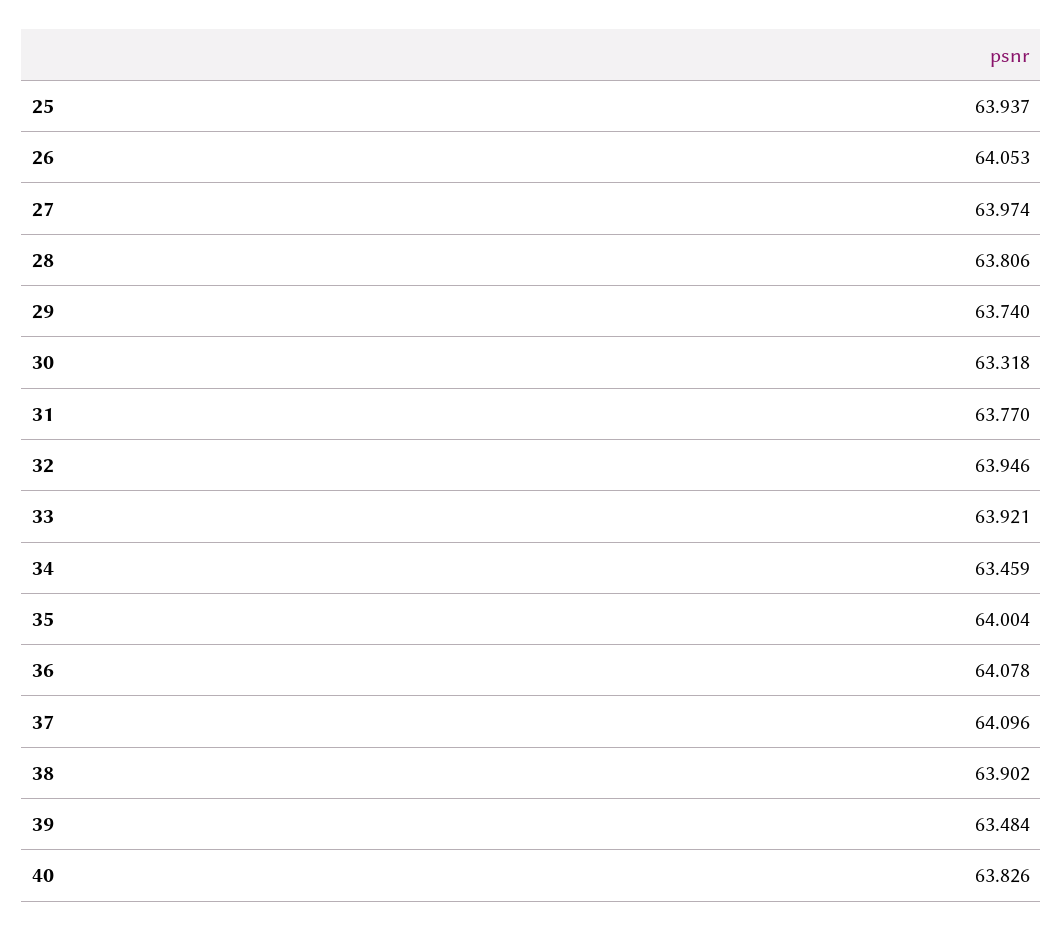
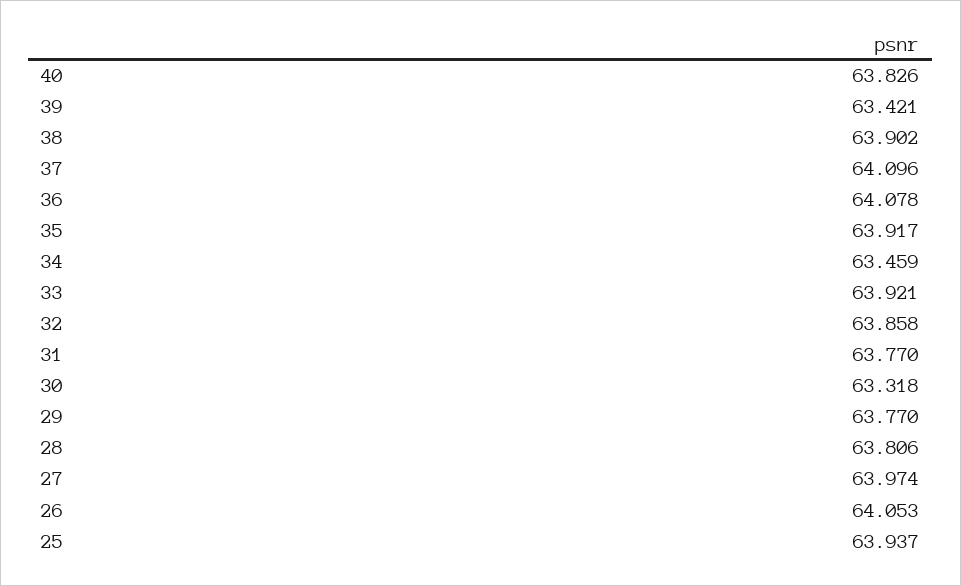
  {
    "25": 63.937,
    "26": 64.053,
    "27": 63.974,
    "28": 63.806,
-   "29": 63.74,
+   "29": 63.77,
    "30": 63.318,
    "31": 63.77,
-   "32": 63.946,
+   "32": 63.858,
    "33": 63.921,
    "34": 63.459,
-   "35": 64.004,
+   "35": 63.917,
    "36": 64.078,
    "37": 64.096,
    "38": 63.902,
-   "39": 63.484,
+   "39": 63.421,
    "40": 63.826
  }

